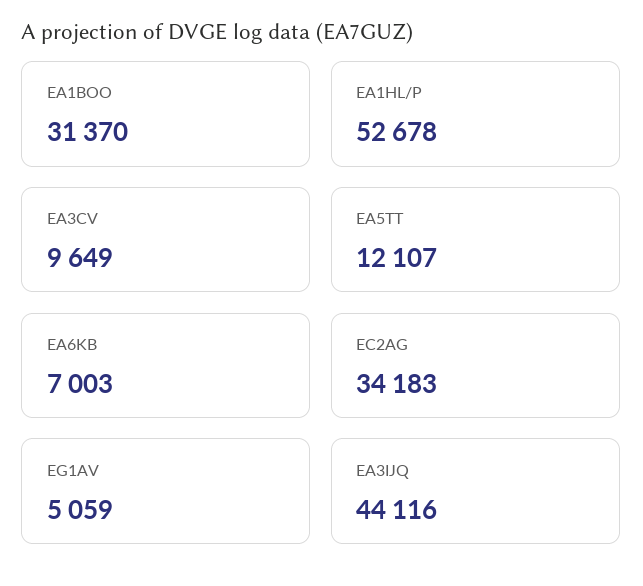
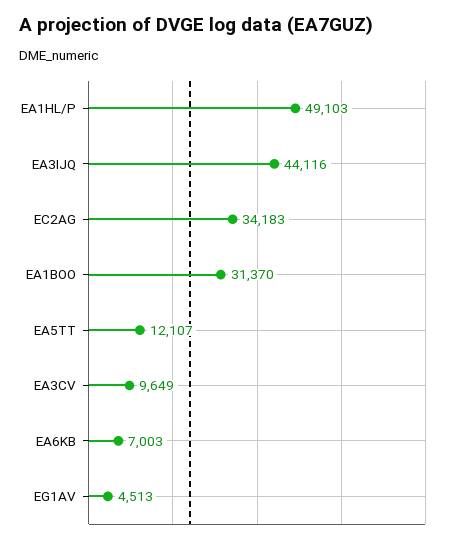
  {
    "EA1BOO": 31370,
-   "EA1HL/P": 52678,
+   "EA1HL/P": 49103,
    "EA3CV": 9649,
    "EA5TT": 12107,
    "EA6KB": 7003,
    "EC2AG": 34183,
-   "EG1AV": 5059,
+   "EG1AV": 4513,
    "EA3IJQ": 44116
  }

